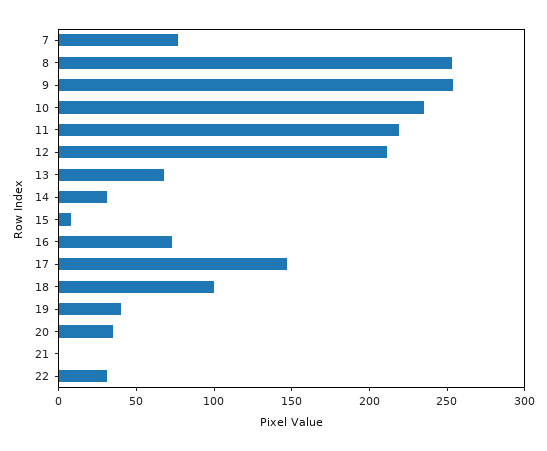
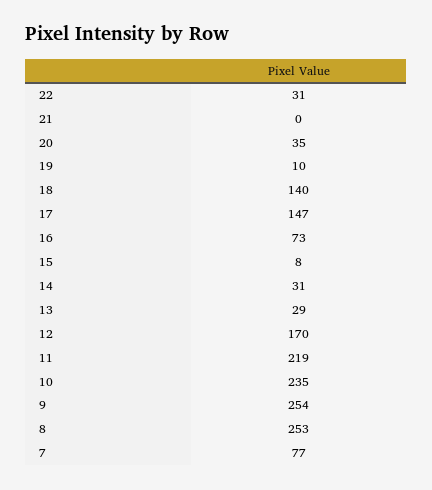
  {
    "7": 77,
    "8": 253,
    "9": 254,
    "10": 235,
    "11": 219,
-   "12": 210,
+   "12": 170,
-   "13": 70,
+   "13": 29,
    "14": 31,
    "15": 8,
    "16": 73,
    "17": 147,
-   "18": 100,
+   "18": 140,
-   "19": 40,
+   "19": 10,
    "20": 35,
    "21": 0,
    "22": 31
  }

